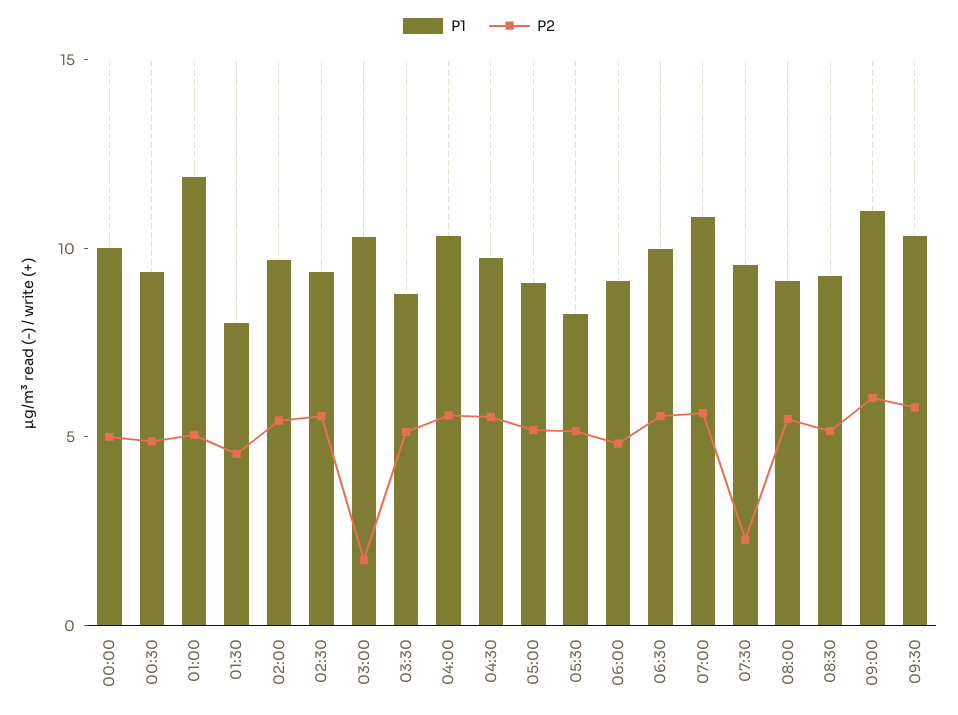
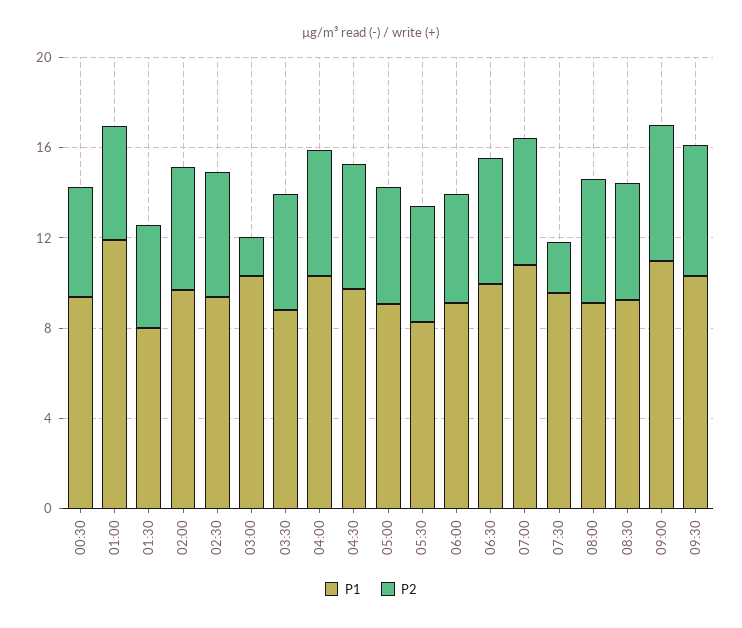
  {
    "P1": {
-     "00:00": 10,
      "00:30": 9,
      "01:00": 12,
      "01:30": 8,
      "02:00": 10,
      "02:30": 9,
      "03:00": 10,
      "03:30": 9,
      "04:00": 10,
      "04:30": 10,
      "05:00": 9,
      "05:30": 8,
      "06:00": 9,
      "06:30": 10,
      "07:00": 11,
      "07:30": 10,
      "08:00": 9,
      "08:30": 9,
      "09:00": 11,
      "09:30": 10
    },
    "P2": {
-     "00:00": 5,
      "00:30": 5,
      "01:00": 5,
      "01:30": 5,
      "02:00": 5,
      "02:30": 6,
      "03:00": 2,
      "03:30": 5,
      "04:00": 6,
      "04:30": 6,
      "05:00": 5,
      "05:30": 5,
      "06:00": 5,
      "06:30": 6,
      "07:00": 6,
      "07:30": 2,
      "08:00": 5,
      "08:30": 5,
      "09:00": 6,
      "09:30": 6
    }
  }

